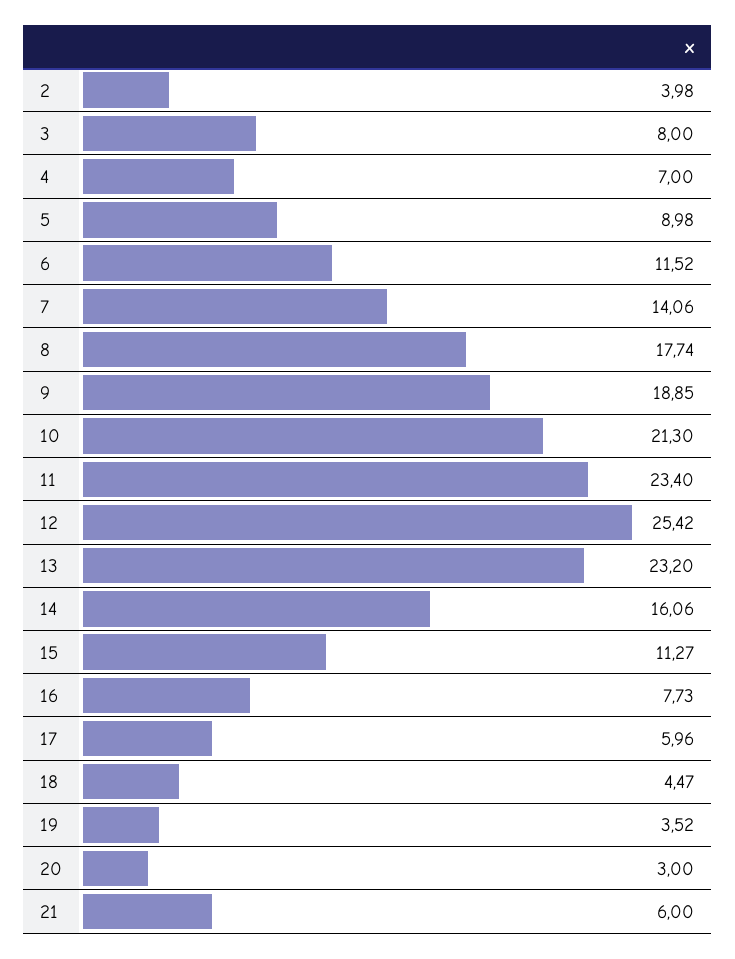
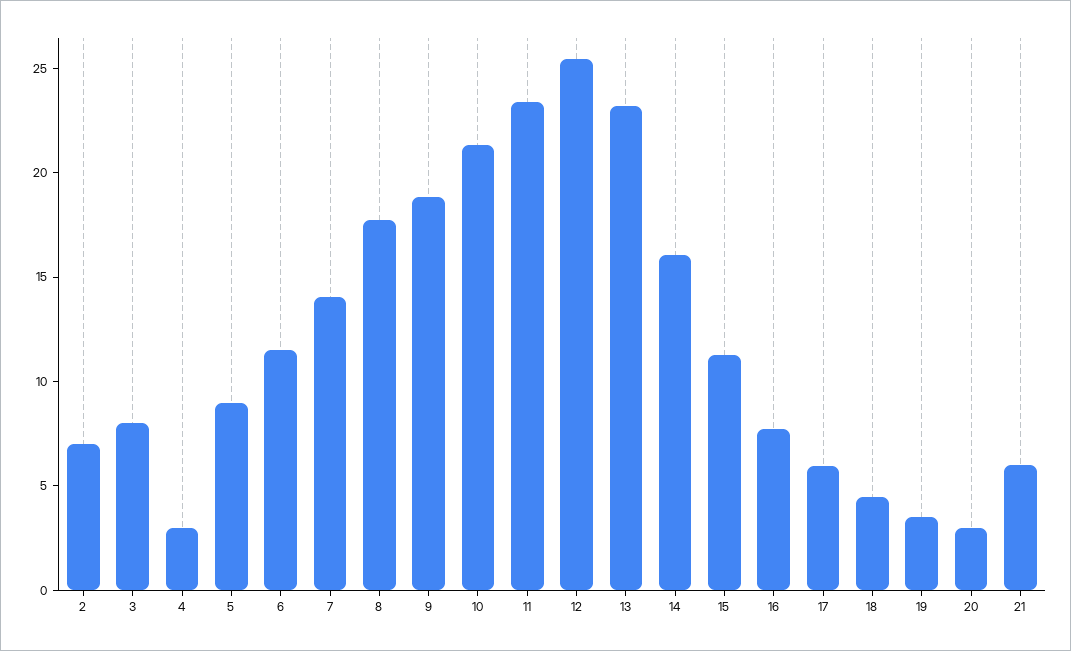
  {
-   "2": 3.98,
+   "2": 7,
    "3": 8,
-   "4": 7,
+   "4": 3,
    "5": 8.98,
    "6": 11.52,
    "7": 14.06,
    "8": 17.74,
    "9": 18.85,
    "10": 21.3,
    "11": 23.4,
    "12": 25.42,
    "13": 23.2,
    "14": 16.06,
    "15": 11.27,
    "16": 7.73,
    "17": 5.96,
    "18": 4.47,
    "19": 3.52,
    "20": 3,
    "21": 6
  }

